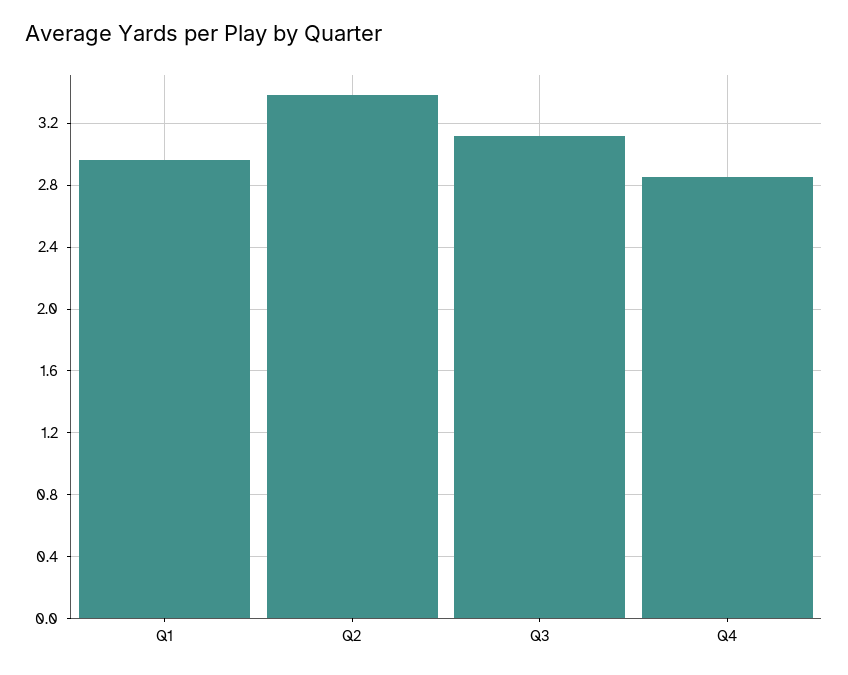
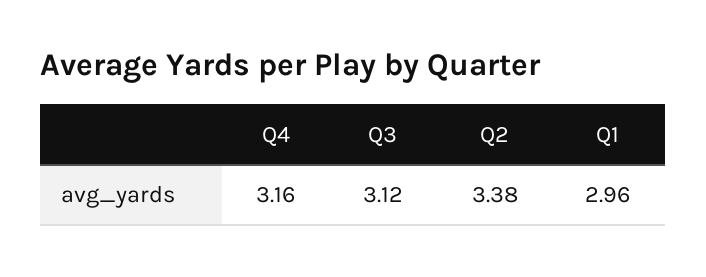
  {
    "Q1": 2.96,
    "Q2": 3.38,
    "Q3": 3.12,
-   "Q4": 2.85
+   "Q4": 3.16
  }

